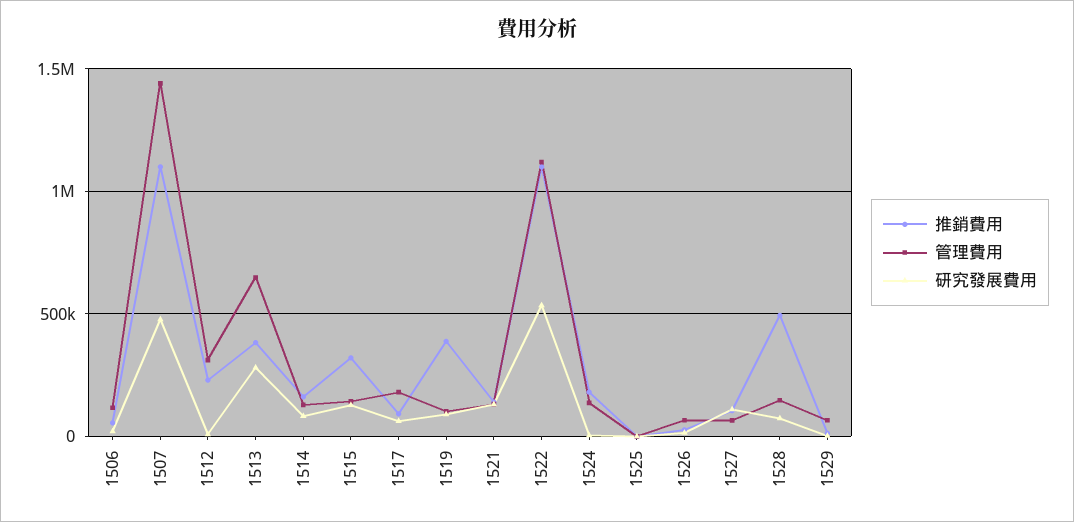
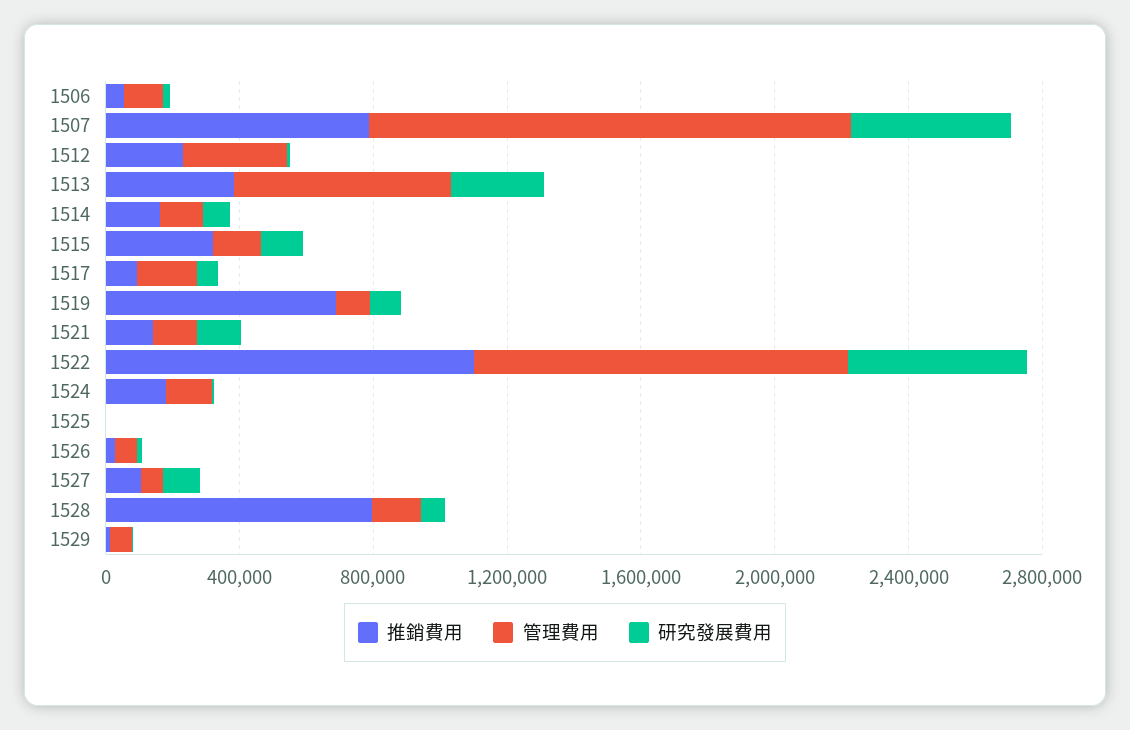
  {
    "推銷費用": {
      "1506": 50000,
-     "1507": 1100000,
+     "1507": 800000,
      "1512": 250000,
      "1513": 400000,
      "1514": 150000,
      "1515": 300000,
      "1517": 100000,
-     "1519": 400000,
+     "1519": 700000,
      "1521": 150000,
      "1522": 1100000,
      "1524": 200000,
      "1525": 0,
      "1526": 50000,
      "1527": 100000,
-     "1528": 500000,
+     "1528": 800000,
      "1529": 0
    },
    "管理費用": {
      "1506": 100000,
      "1507": 1450000,
      "1512": 300000,
      "1513": 650000,
      "1514": 150000,
      "1515": 150000,
      "1517": 200000,
      "1519": 100000,
      "1521": 150000,
      "1522": 1100000,
      "1524": 150000,
      "1525": 0,
      "1526": 50000,
      "1527": 50000,
      "1528": 150000,
      "1529": 50000
    },
    "研究發展費用": {
      "1506": 0,
      "1507": 500000,
      "1512": 0,
      "1513": 300000,
      "1514": 100000,
      "1515": 150000,
      "1517": 50000,
      "1519": 100000,
      "1521": 150000,
      "1522": 550000,
      "1524": 0,
      "1525": 0,
      "1526": 0,
      "1527": 100000,
      "1528": 50000,
      "1529": 0
    }
  }

